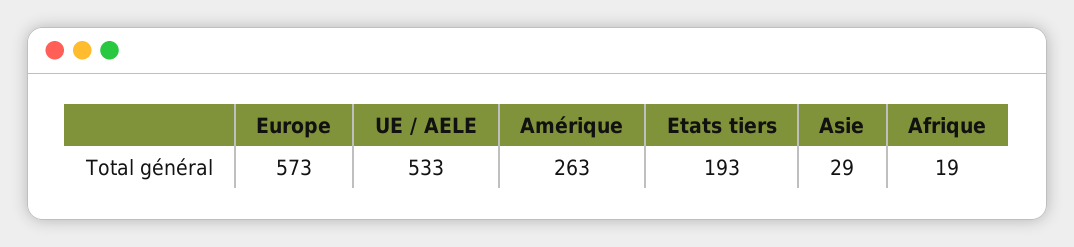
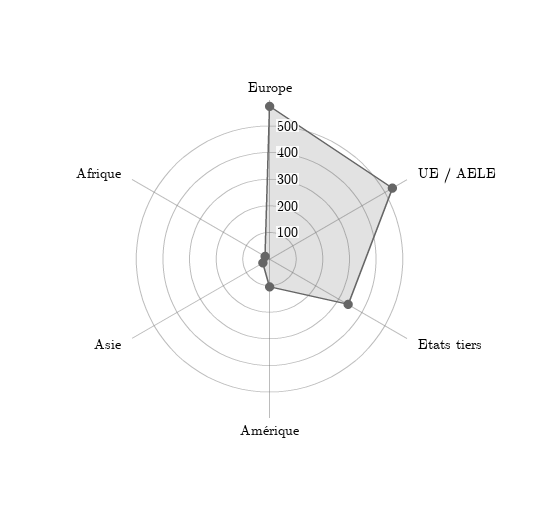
  {
    "Europe": 573,
    "UE / AELE": 533,
-   "Amérique": 263,
+   "Amérique": 100,
-   "Etats tiers": 193,
+   "Etats tiers": 350,
    "Asie": 29,
    "Afrique": 19
  }

